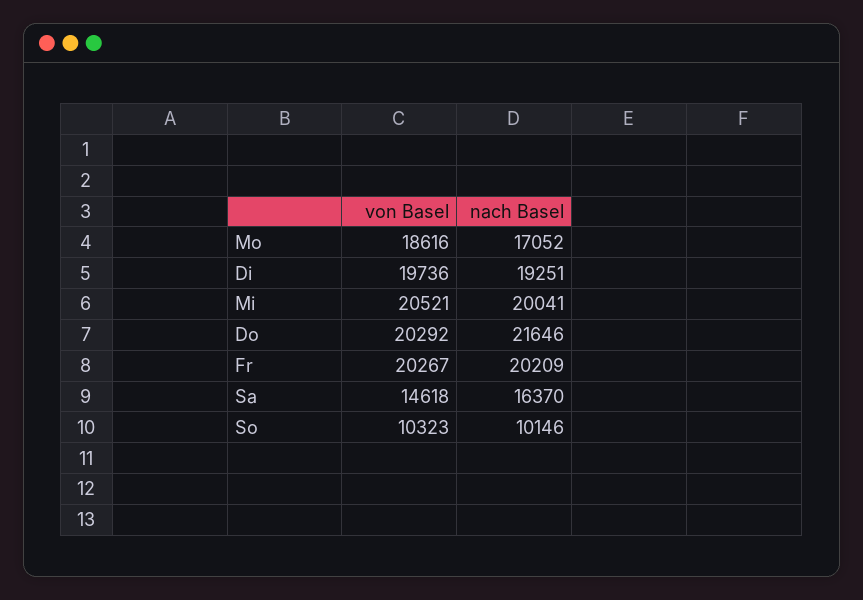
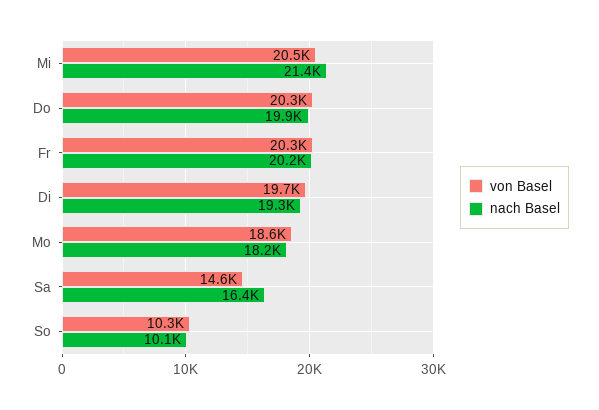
  {
    "von Basel": {
      "Mo": 18616,
      "Di": 19736,
      "Mi": 20521,
      "Do": 20292,
      "Fr": 20267,
      "Sa": 14618,
      "So": 10323
    },
    "nach Basel": {
-     "Mo": 17052,
+     "Mo": 18200,
      "Di": 19251,
-     "Mi": 20041,
+     "Mi": 21400,
-     "Do": 21646,
+     "Do": 19900,
      "Fr": 20209,
      "Sa": 16370,
      "So": 10146
    }
  }

